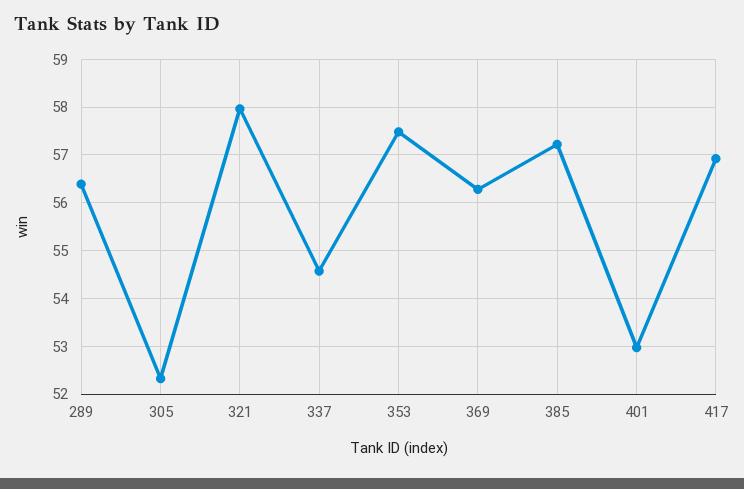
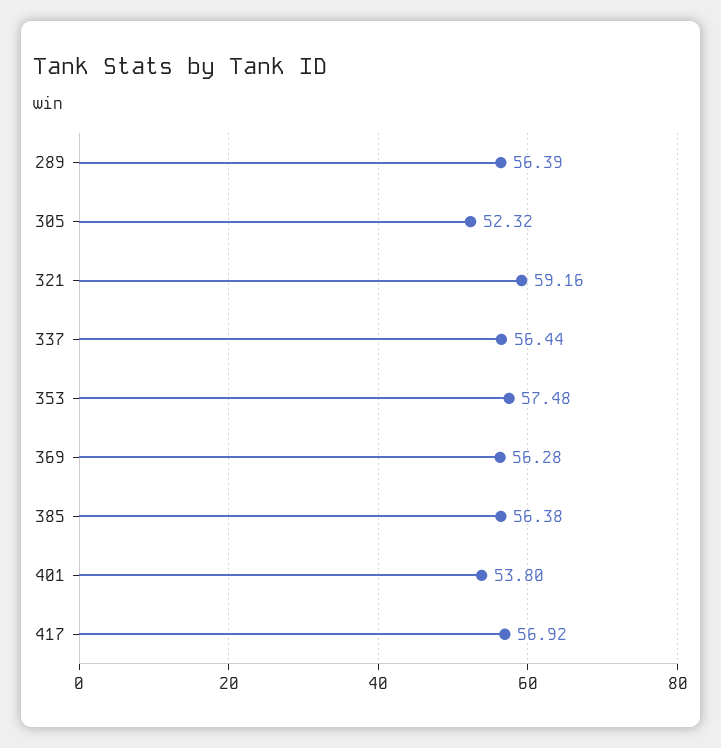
  {
    "289": 56.39,
    "305": 52.32,
-   "321": 58,
+   "321": 59.16,
-   "337": 54.6,
+   "337": 56.44,
    "353": 57.48,
    "369": 56.28,
-   "385": 57.2,
+   "385": 56.38,
-   "401": 53,
+   "401": 53.8,
    "417": 56.92
  }

